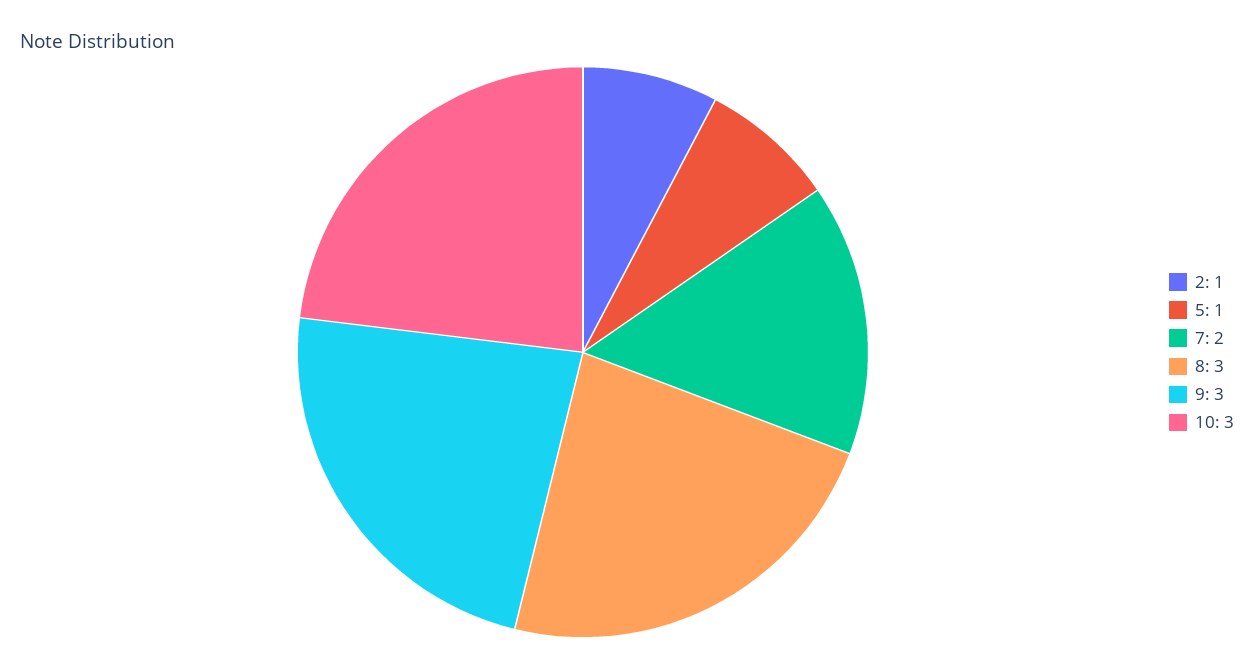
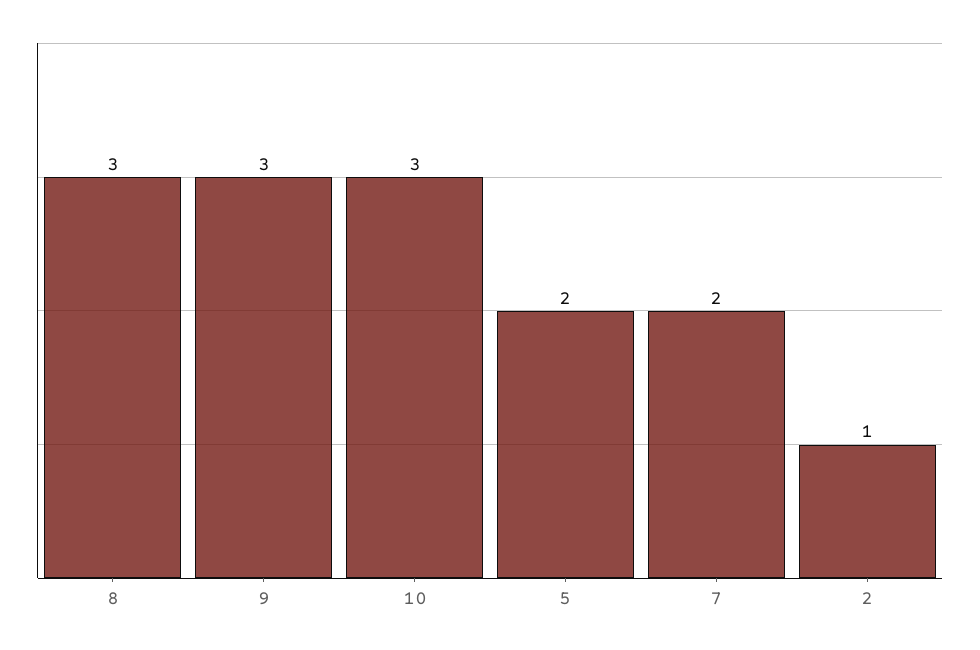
  {
    "2": 1,
-   "5": 1,
+   "5": 2,
    "7": 2,
    "8": 3,
    "9": 3,
    "10": 3
  }

